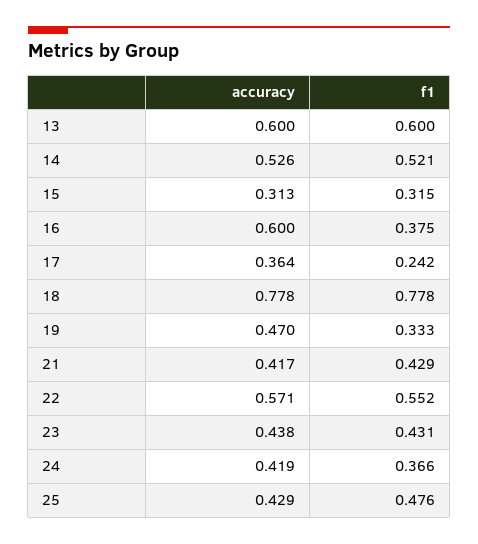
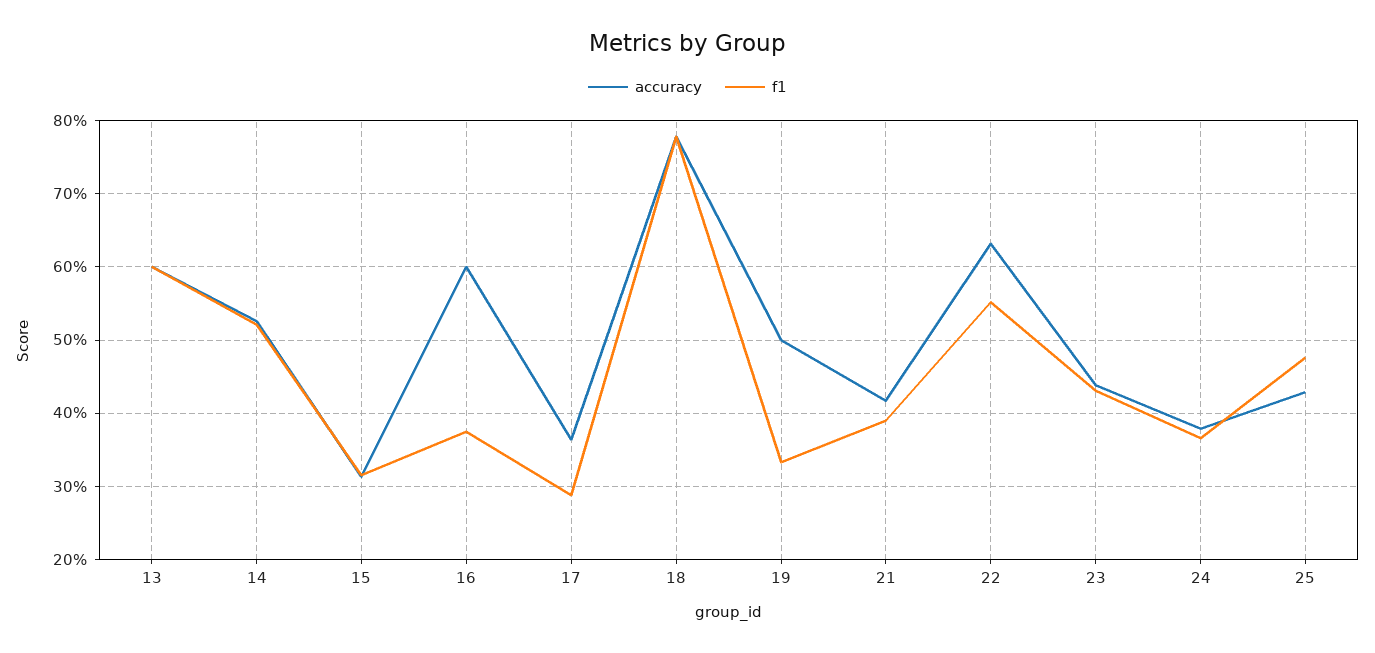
  {
    "accuracy": {
      "13": 0.6,
      "14": 0.526,
      "15": 0.313,
      "16": 0.6,
      "17": 0.364,
      "18": 0.778,
-     "19": 0.47,
+     "19": 0.5,
      "21": 0.417,
-     "22": 0.571,
+     "22": 0.63,
      "23": 0.438,
-     "24": 0.419,
+     "24": 0.38,
      "25": 0.429
    },
    "f1": {
      "13": 0.6,
      "14": 0.521,
      "15": 0.315,
      "16": 0.375,
-     "17": 0.242,
+     "17": 0.29,
      "18": 0.778,
      "19": 0.333,
-     "21": 0.429,
+     "21": 0.39,
      "22": 0.552,
      "23": 0.431,
      "24": 0.366,
      "25": 0.476
    }
  }

